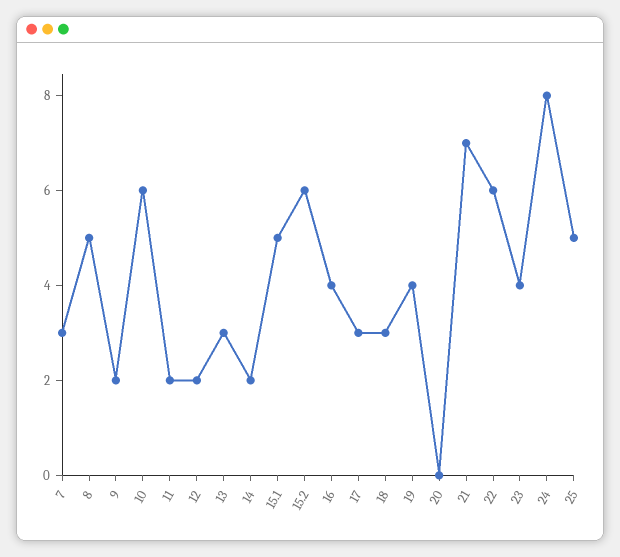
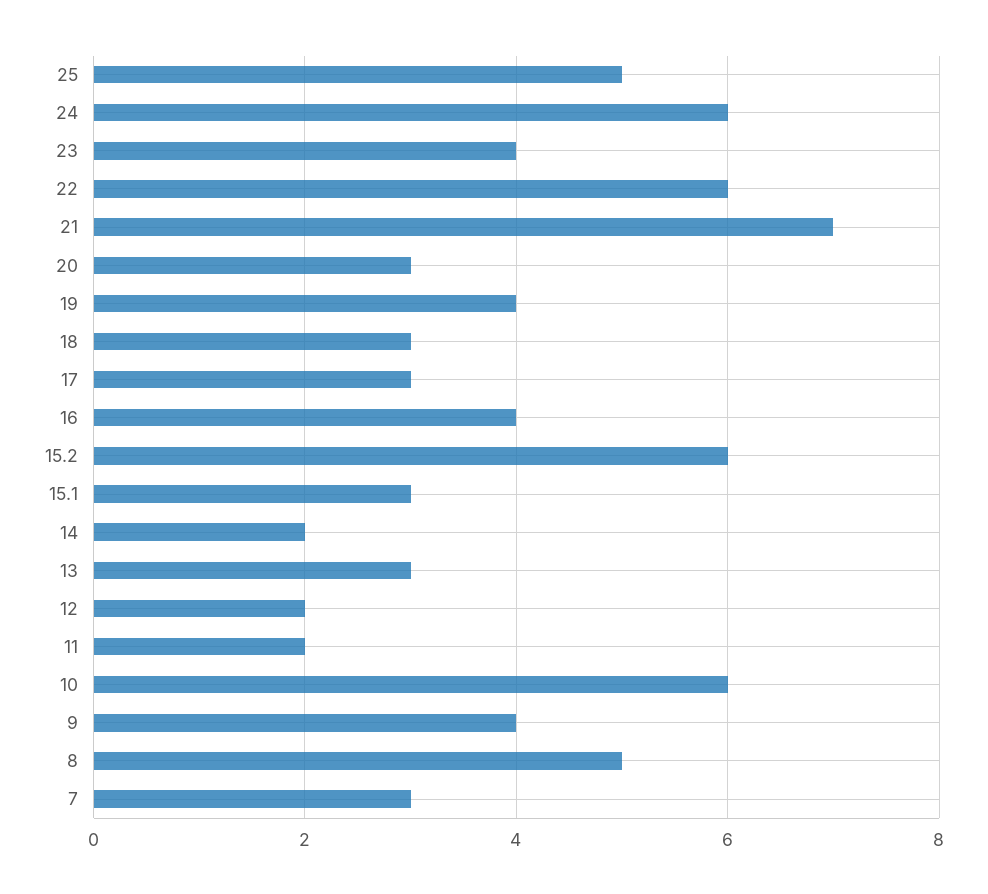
  {
    "7": 3,
    "8": 5,
-   "9": 2,
+   "9": 4,
    "10": 6,
    "11": 2,
    "12": 2,
    "13": 3,
    "14": 2,
-   "15.1": 5,
+   "15.1": 3,
    "15.2": 6,
    "16": 4,
    "17": 3,
    "18": 3,
    "19": 4,
-   "20": 0,
+   "20": 3,
    "21": 7,
    "22": 6,
    "23": 4,
-   "24": 8,
+   "24": 6,
    "25": 5
  }

